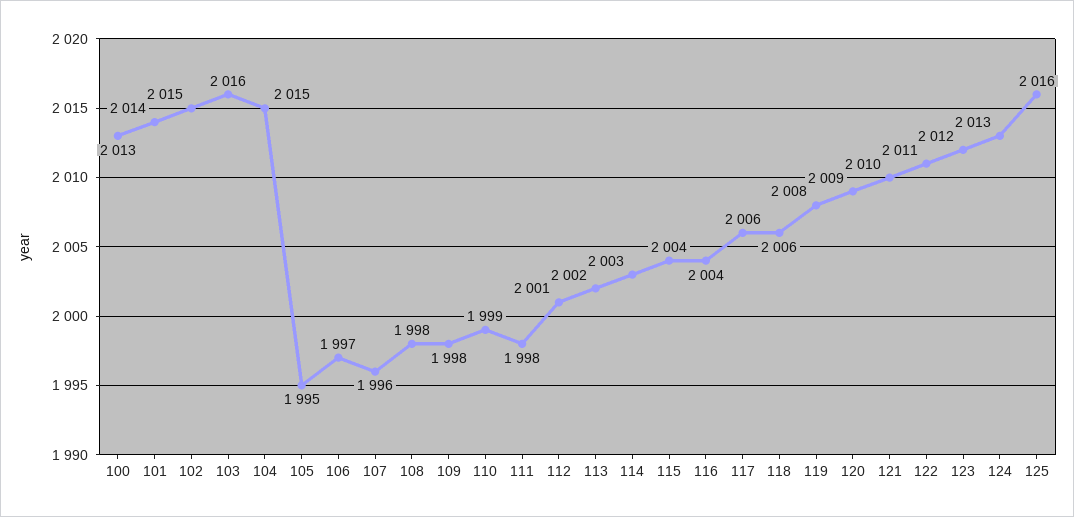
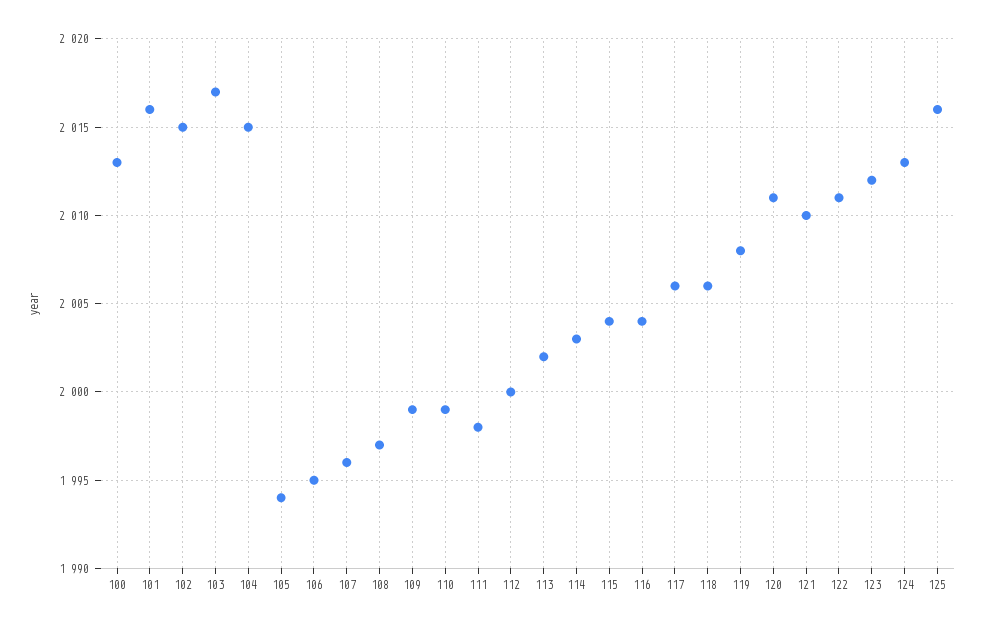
  {
    "100": 2013,
-   "101": 2014,
+   "101": 2016,
    "102": 2015,
-   "103": 2016,
+   "103": 2017,
    "104": 2015,
-   "105": 1995,
+   "105": 1994,
-   "106": 1997,
+   "106": 1995,
    "107": 1996,
-   "108": 1998,
+   "108": 1997,
-   "109": 1998,
+   "109": 1999,
    "110": 1999,
    "111": 1998,
-   "112": 2001,
+   "112": 2000,
    "113": 2002,
    "114": 2003,
    "115": 2004,
    "116": 2004,
    "117": 2006,
    "118": 2006,
    "119": 2008,
-   "120": 2009,
+   "120": 2011,
    "121": 2010,
    "122": 2011,
    "123": 2012,
    "124": 2013,
    "125": 2016
  }

